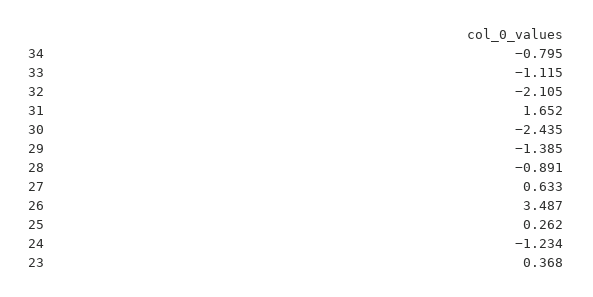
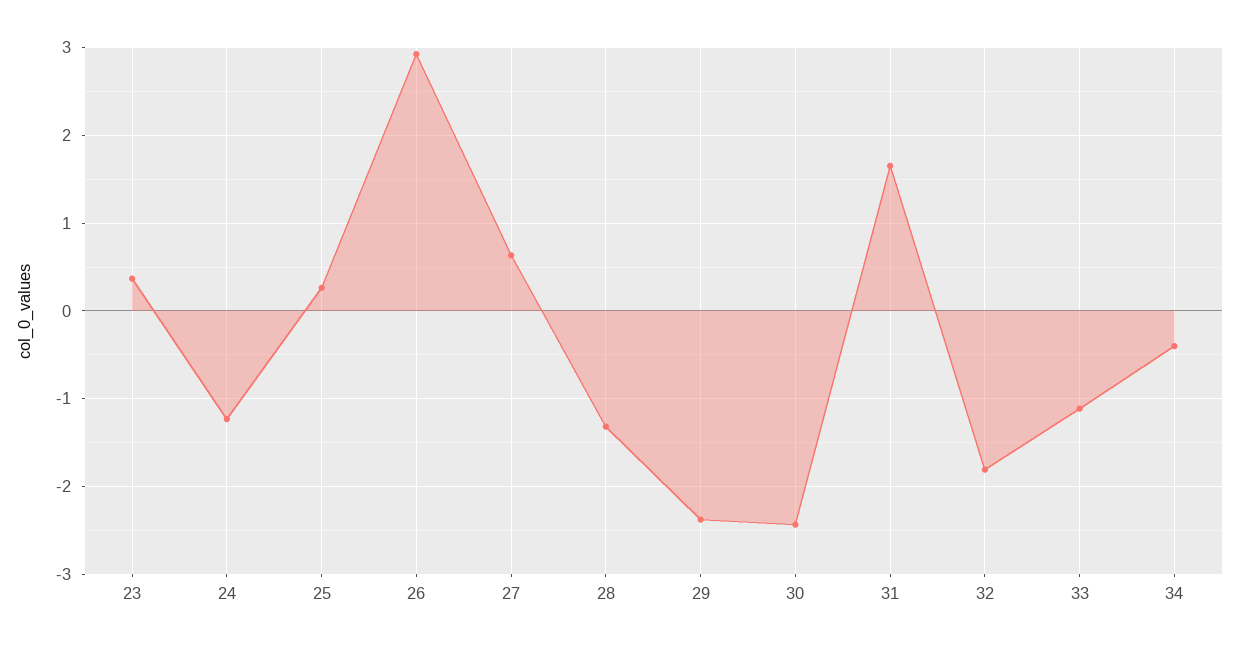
  {
-   "34": -0.795,
+   "34": -0.4,
    "33": -1.115,
-   "32": -2.105,
+   "32": -1.8,
    "31": 1.652,
    "30": -2.435,
-   "29": -1.385,
+   "29": -2.4,
-   "28": -0.891,
+   "28": -1.3,
    "27": 0.633,
-   "26": 3.487,
+   "26": 2.9,
    "25": 0.262,
    "24": -1.234,
    "23": 0.368
  }

